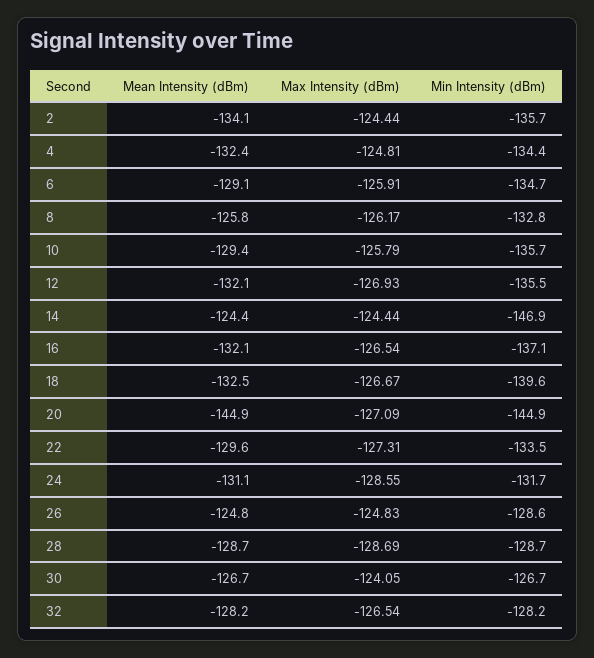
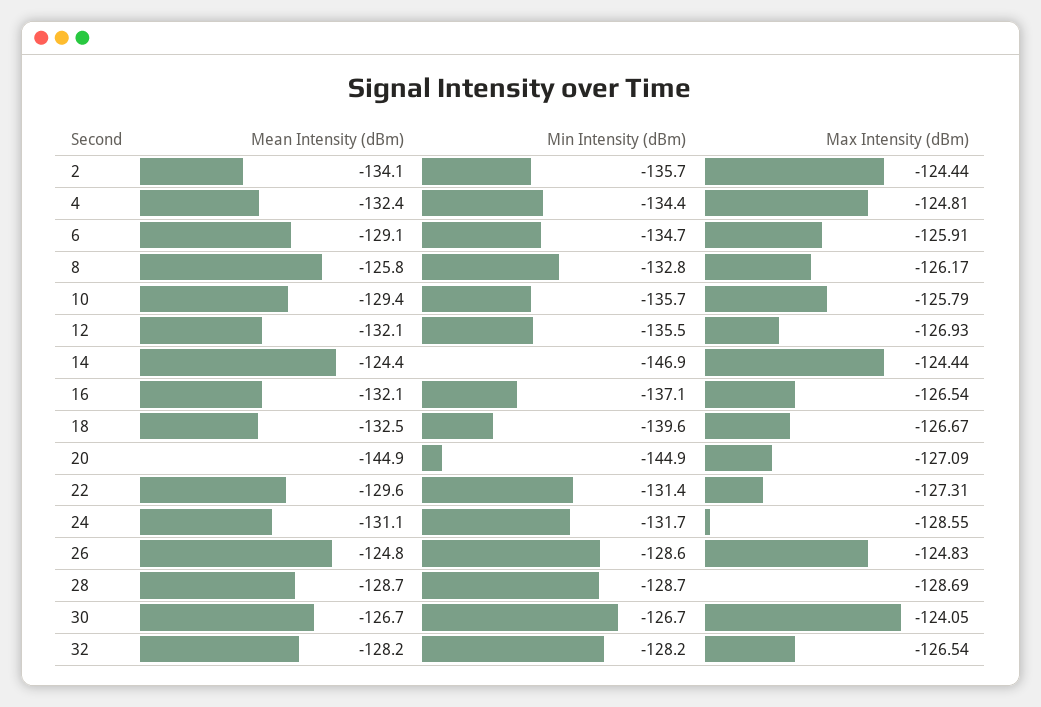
  {
    "Mean Intensity (dBm)": {
      "2": -134.1,
      "4": -132.4,
      "6": -129.1,
      "8": -125.8,
      "10": -129.4,
      "12": -132.1,
      "14": -124.4,
      "16": -132.1,
      "18": -132.5,
      "20": -144.9,
      "22": -129.6,
      "24": -131.1,
      "26": -124.8,
      "28": -128.7,
      "30": -126.7,
      "32": -128.2
    },
    "Max Intensity (dBm)": {
      "2": -124.44,
      "4": -124.81,
      "6": -125.91,
      "8": -126.17,
      "10": -125.79,
      "12": -126.93,
      "14": -124.44,
      "16": -126.54,
      "18": -126.67,
      "20": -127.09,
      "22": -127.31,
      "24": -128.55,
      "26": -124.83,
      "28": -128.69,
      "30": -124.05,
      "32": -126.54
    },
    "Min Intensity (dBm)": {
      "2": -135.7,
      "4": -134.4,
      "6": -134.7,
      "8": -132.8,
      "10": -135.7,
      "12": -135.5,
      "14": -146.9,
      "16": -137.1,
      "18": -139.6,
      "20": -144.9,
-     "22": -133.5,
+     "22": -131.4,
      "24": -131.7,
      "26": -128.6,
      "28": -128.7,
      "30": -126.7,
      "32": -128.2
    }
  }

